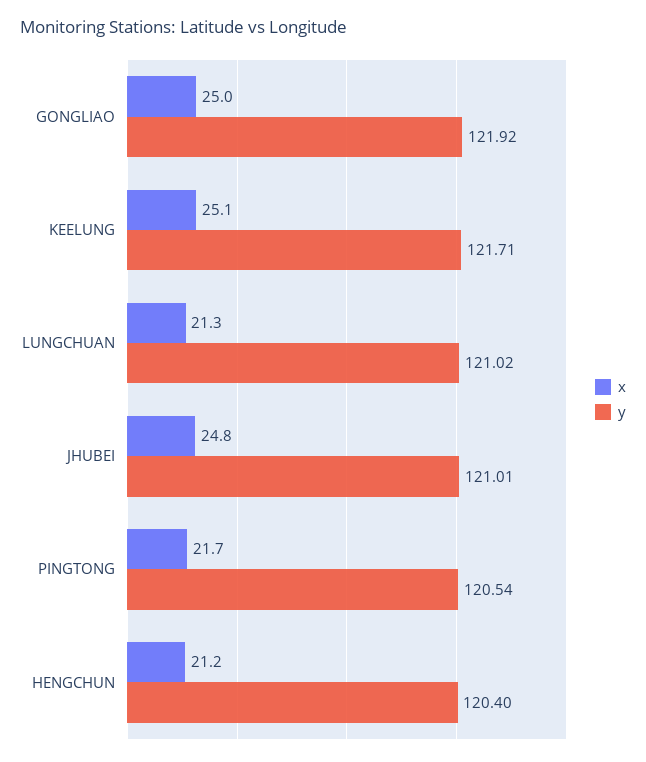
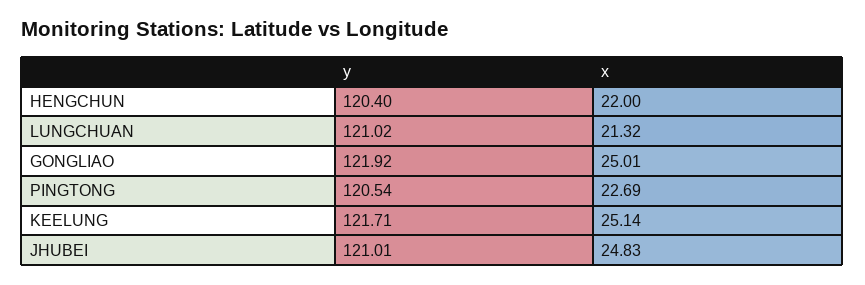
  {
    "x": {
      "GONGLIAO": 25.01,
      "KEELUNG": 25.14,
      "LUNGCHUAN": 21.32,
      "JHUBEI": 24.83,
-     "PINGTONG": 21.7,
+     "PINGTONG": 22.69,
-     "HENGCHUN": 21.2
+     "HENGCHUN": 22
    },
    "y": {
      "GONGLIAO": 121.92,
      "KEELUNG": 121.71,
      "LUNGCHUAN": 121.02,
      "JHUBEI": 121.01,
      "PINGTONG": 120.54,
      "HENGCHUN": 120.4
    }
  }

